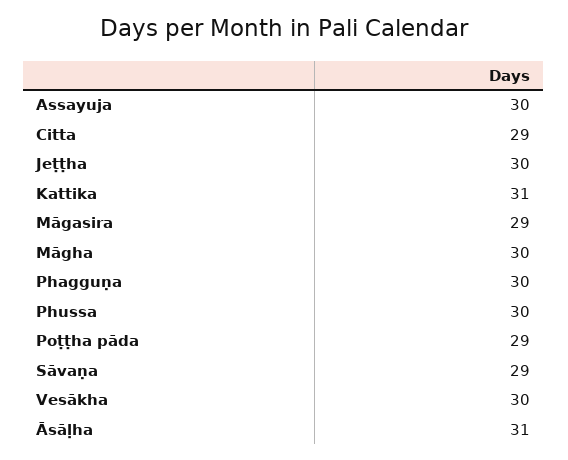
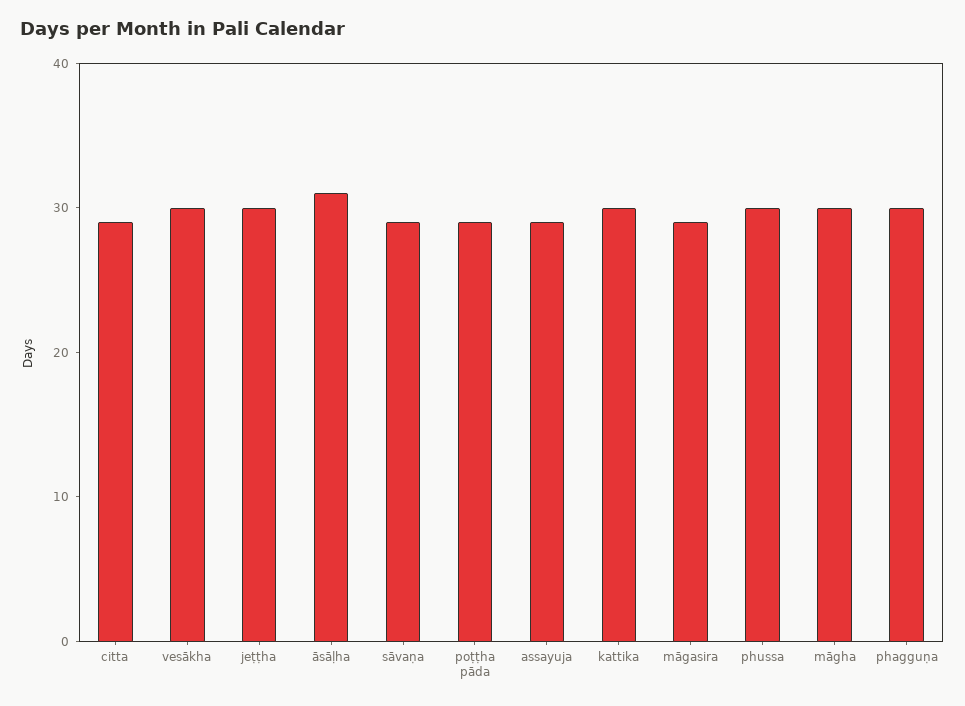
  {
-   "Assayuja": 30,
+   "Assayuja": 29,
    "Citta": 29,
    "Jeṭṭha": 30,
-   "Kattika": 31,
+   "Kattika": 30,
    "Māgasira": 29,
    "Māgha": 30,
    "Phagguṇa": 30,
    "Phussa": 30,
    "Poṭṭha pāda": 29,
    "Sāvaṇa": 29,
    "Vesākha": 30,
    "Āsāḷha": 31
  }

